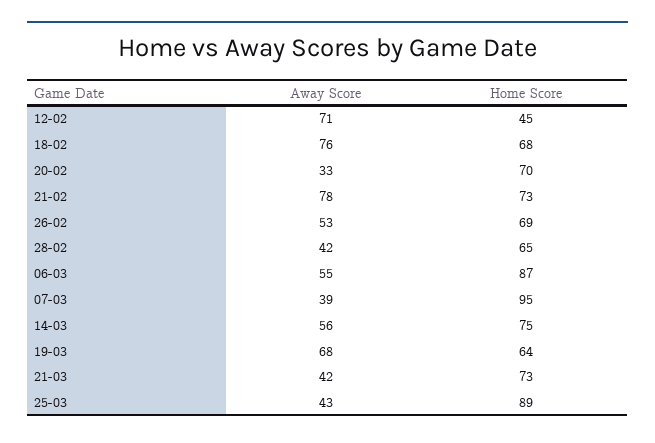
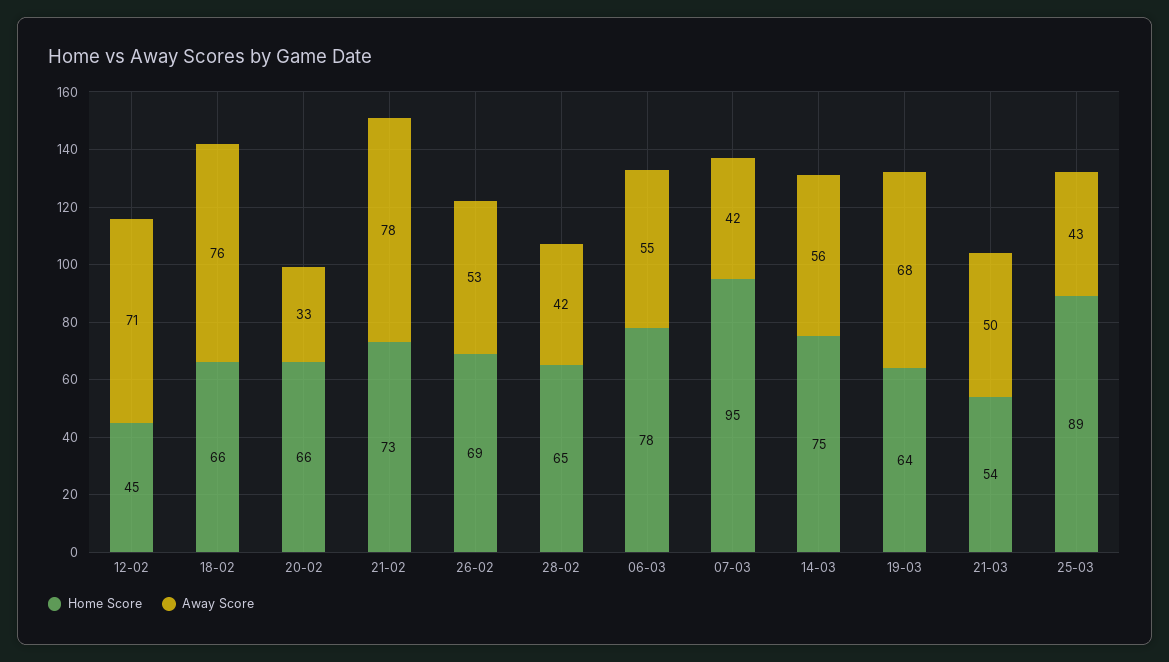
  {
    "Away Score": {
      "12-02": 71,
      "18-02": 76,
      "20-02": 33,
      "21-02": 78,
      "26-02": 53,
      "28-02": 42,
      "06-03": 55,
-     "07-03": 39,
+     "07-03": 42,
      "14-03": 56,
      "19-03": 68,
-     "21-03": 42,
+     "21-03": 50,
      "25-03": 43
    },
    "Home Score": {
      "12-02": 45,
-     "18-02": 68,
+     "18-02": 66,
-     "20-02": 70,
+     "20-02": 66,
      "21-02": 73,
      "26-02": 69,
      "28-02": 65,
-     "06-03": 87,
+     "06-03": 78,
      "07-03": 95,
      "14-03": 75,
      "19-03": 64,
-     "21-03": 73,
+     "21-03": 54,
      "25-03": 89
    }
  }

